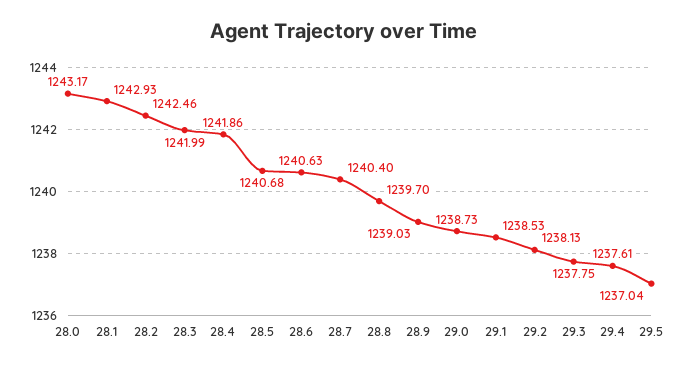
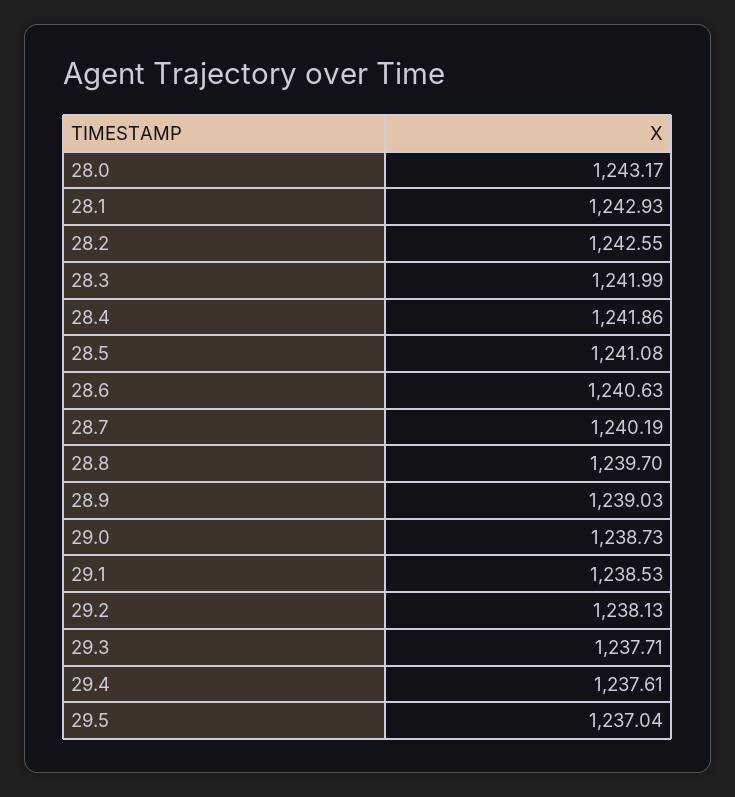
  {
    "28.0": 1243.17,
    "28.1": 1242.93,
-   "28.2": 1242.46,
+   "28.2": 1242.55,
    "28.3": 1241.99,
    "28.4": 1241.86,
-   "28.5": 1240.68,
+   "28.5": 1241.08,
    "28.6": 1240.63,
-   "28.7": 1240.4,
+   "28.7": 1240.19,
    "28.8": 1239.7,
    "28.9": 1239.03,
    "29.0": 1238.73,
    "29.1": 1238.53,
    "29.2": 1238.13,
-   "29.3": 1237.75,
+   "29.3": 1237.71,
    "29.4": 1237.61,
    "29.5": 1237.04
  }

